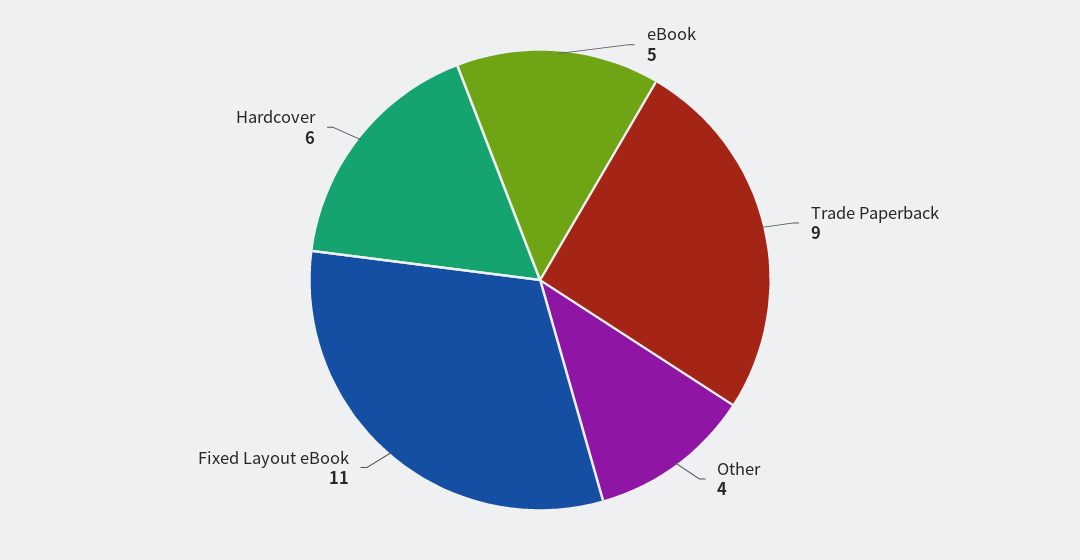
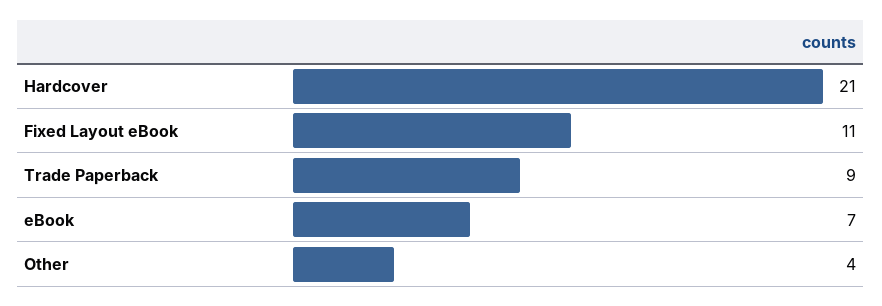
  {
-   "eBook": 5,
+   "eBook": 7,
    "Trade Paperback": 9,
    "Other": 4,
    "Fixed Layout eBook": 11,
-   "Hardcover": 6
+   "Hardcover": 21
  }

